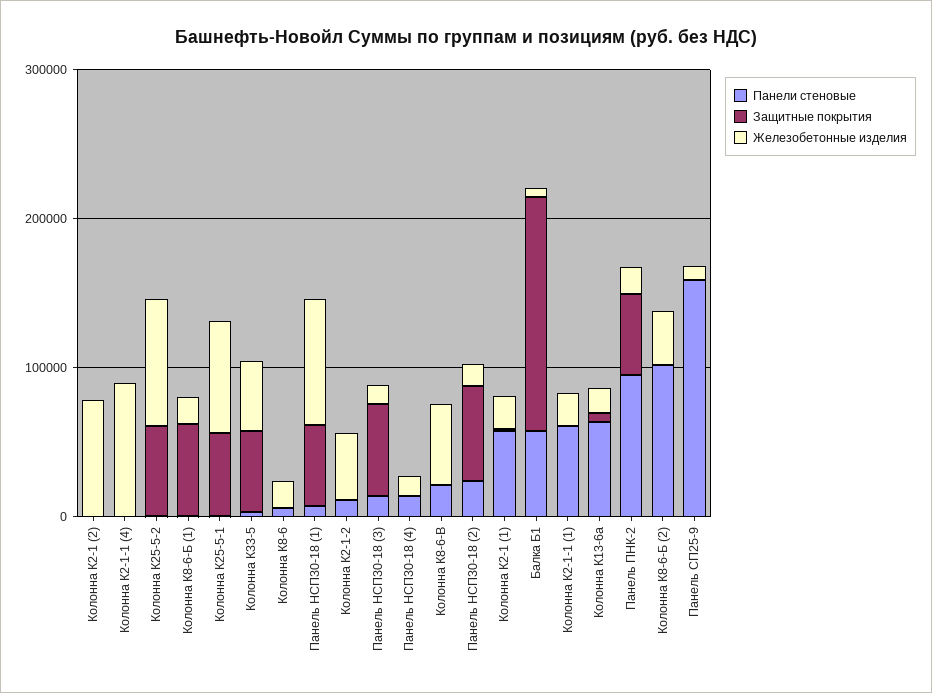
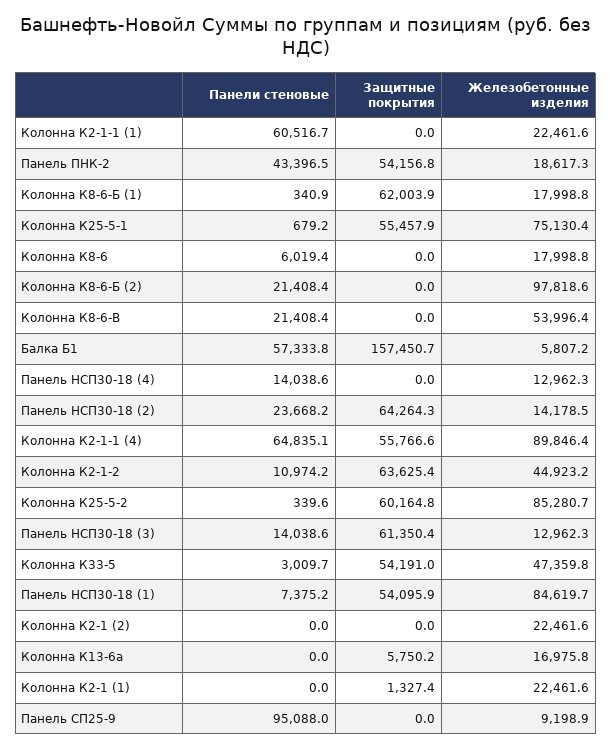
  {
    "Панели стеновые": {
      "Колонна К2-1 (2)": 0,
-     "Колонна К2-1-1 (4)": 0,
+     "Колонна К2-1-1 (4)": 64835.1,
      "Колонна К25-5-2": 339.6,
      "Колонна К8-6-Б (1)": 340.9,
      "Колонна К25-5-1": 679.2,
      "Колонна К33-5": 3009.7,
      "Колонна К8-6": 6019.4,
      "Панель НСП30-18 (1)": 7375.2,
      "Колонна К2-1-2": 10974.2,
      "Панель НСП30-18 (3)": 14038.6,
      "Панель НСП30-18 (4)": 14038.6,
      "Колонна К8-6-В": 21408.4,
      "Панель НСП30-18 (2)": 23668.2,
-     "Колонна К2-1 (1)": 60000,
+     "Колонна К2-1 (1)": 0,
      "Балка Б1": 57333.8,
      "Колонна К2-1-1 (1)": 60516.7,
-     "Колонна К13-6а": 60000,
+     "Колонна К13-6а": 0,
-     "Панель ПНК-2": 100000,
+     "Панель ПНК-2": 43396.5,
-     "Колонна К8-6-Б (2)": 100000,
+     "Колонна К8-6-Б (2)": 21408.4,
-     "Панель СП25-9": 160000
+     "Панель СП25-9": 95088
    },
    "Защитные покрытия": {
      "Колонна К2-1 (2)": 0,
-     "Колонна К2-1-1 (4)": 0,
+     "Колонна К2-1-1 (4)": 55766.6,
      "Колонна К25-5-2": 60164.8,
      "Колонна К8-6-Б (1)": 62003.9,
      "Колонна К25-5-1": 55457.9,
      "Колонна К33-5": 54191,
      "Колонна К8-6": 0,
      "Панель НСП30-18 (1)": 54095.9,
-     "Колонна К2-1-2": 0,
+     "Колонна К2-1-2": 63625.4,
      "Панель НСП30-18 (3)": 61350.4,
      "Панель НСП30-18 (4)": 0,
      "Колонна К8-6-В": 0,
      "Панель НСП30-18 (2)": 64264.3,
      "Колонна К2-1 (1)": 1327.4,
      "Балка Б1": 157450.7,
      "Колонна К2-1-1 (1)": 0,
      "Колонна К13-6а": 5750.2,
      "Панель ПНК-2": 54156.8,
      "Колонна К8-6-Б (2)": 0,
      "Панель СП25-9": 0
    },
    "Железобетонные изделия": {
-     "Колонна К2-1 (2)": 80000,
+     "Колонна К2-1 (2)": 22461.6,
      "Колонна К2-1-1 (4)": 89846.4,
      "Колонна К25-5-2": 85280.7,
      "Колонна К8-6-Б (1)": 17998.8,
      "Колонна К25-5-1": 75130.4,
      "Колонна К33-5": 47359.8,
      "Колонна К8-6": 17998.8,
      "Панель НСП30-18 (1)": 84619.7,
      "Колонна К2-1-2": 44923.2,
      "Панель НСП30-18 (3)": 12962.3,
      "Панель НСП30-18 (4)": 12962.3,
      "Колонна К8-6-В": 53996.4,
      "Панель НСП30-18 (2)": 14178.5,
      "Колонна К2-1 (1)": 22461.6,
      "Балка Б1": 5807.2,
      "Колонна К2-1-1 (1)": 22461.6,
      "Колонна К13-6а": 16975.8,
      "Панель ПНК-2": 18617.3,
-     "Колонна К8-6-Б (2)": 40000,
+     "Колонна К8-6-Б (2)": 97818.6,
      "Панель СП25-9": 9198.9
    }
  }

